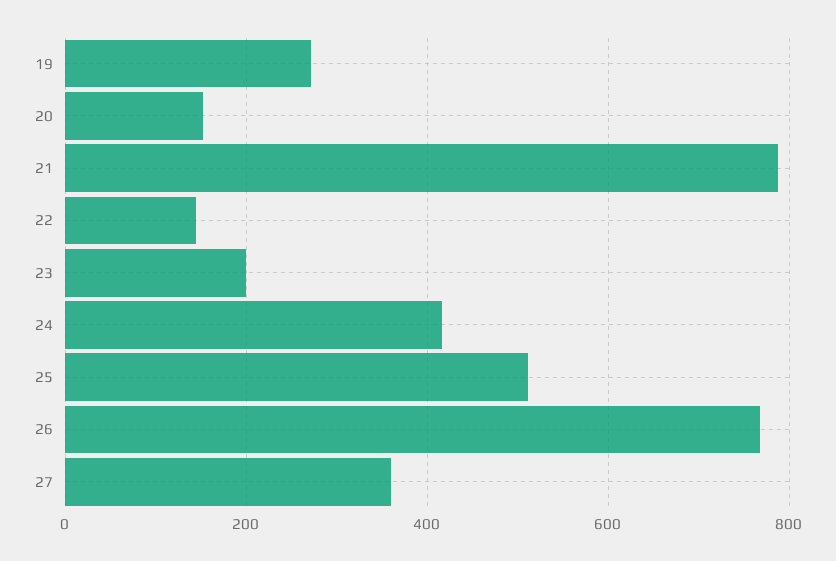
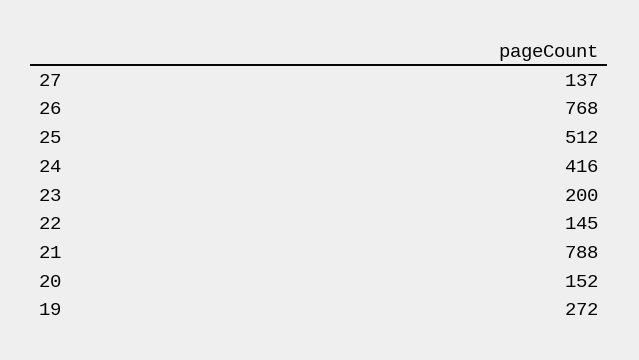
  {
    "19": 272,
    "20": 152,
    "21": 788,
    "22": 145,
    "23": 200,
    "24": 416,
    "25": 512,
    "26": 768,
-   "27": 360
+   "27": 137
  }

